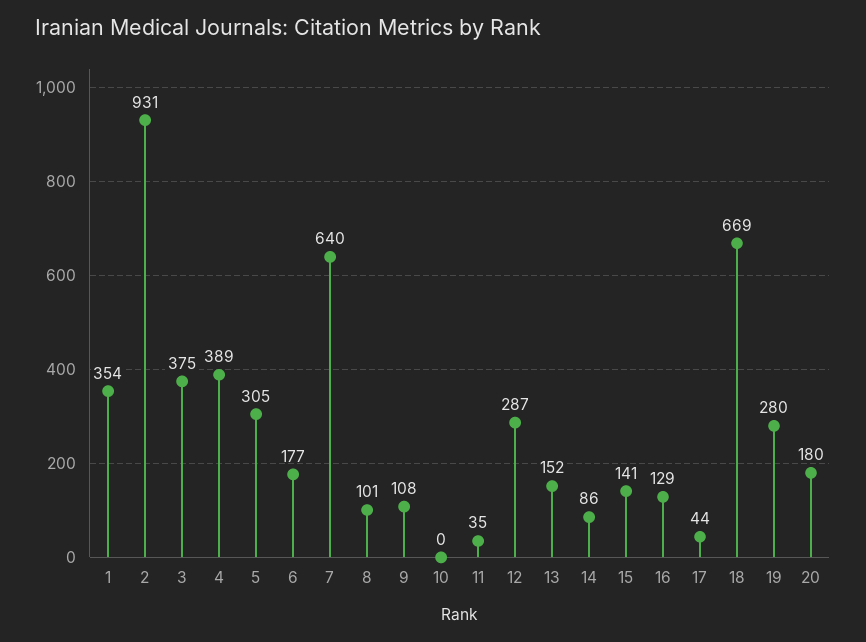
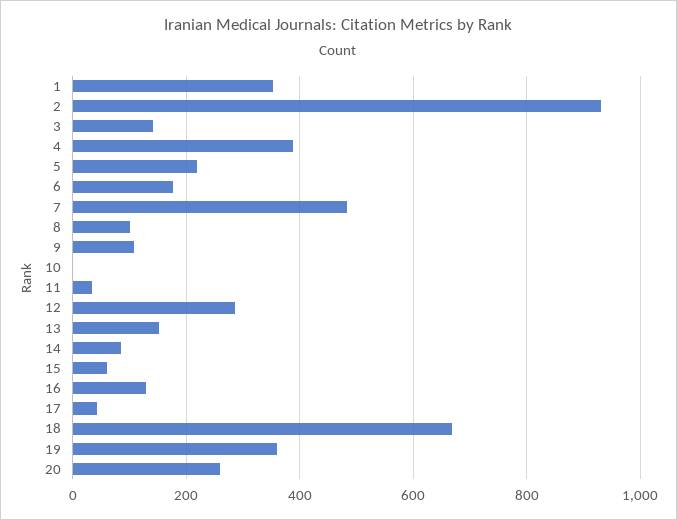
  {
    "1": 354,
    "2": 931,
-   "3": 375,
+   "3": 140,
    "4": 389,
-   "5": 305,
+   "5": 220,
    "6": 177,
-   "7": 640,
+   "7": 480,
    "8": 101,
    "9": 108,
    "10": 0,
    "11": 35,
    "12": 287,
    "13": 152,
    "14": 86,
-   "15": 141,
+   "15": 60,
    "16": 129,
    "17": 44,
    "18": 669,
-   "19": 280,
+   "19": 360,
-   "20": 180
+   "20": 260
  }

